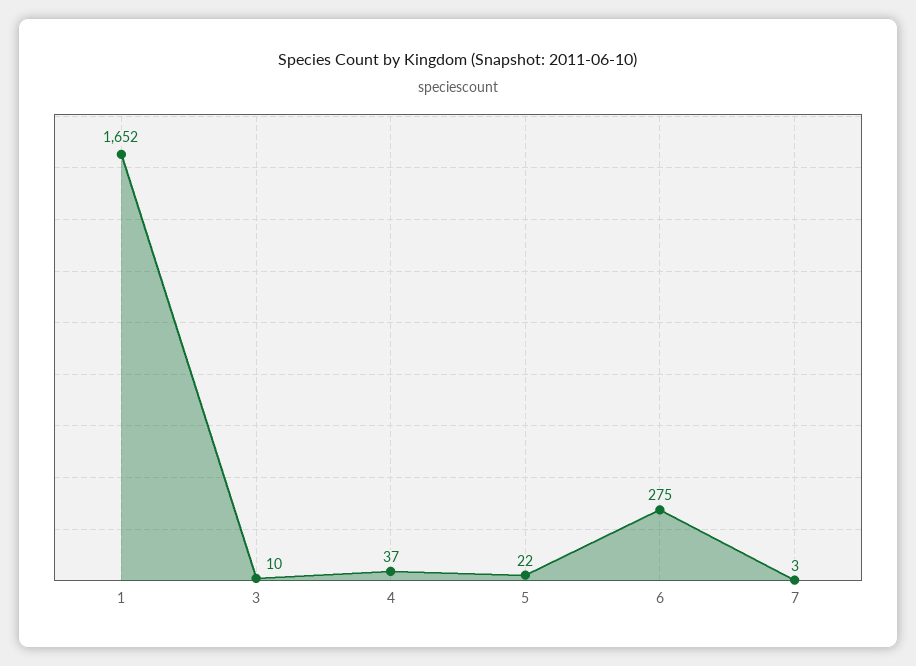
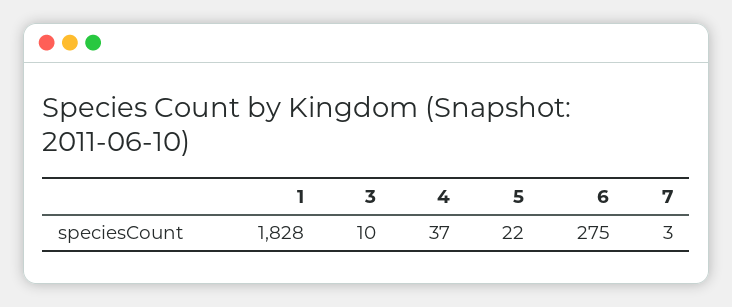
  {
-   "1": 1652,
+   "1": 1828,
    "3": 10,
    "4": 37,
    "5": 22,
    "6": 275,
    "7": 3
  }

